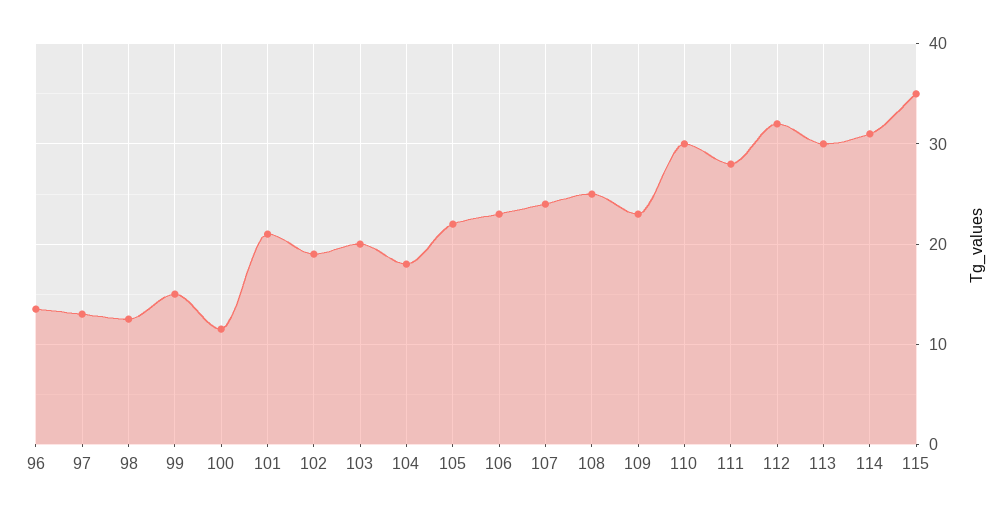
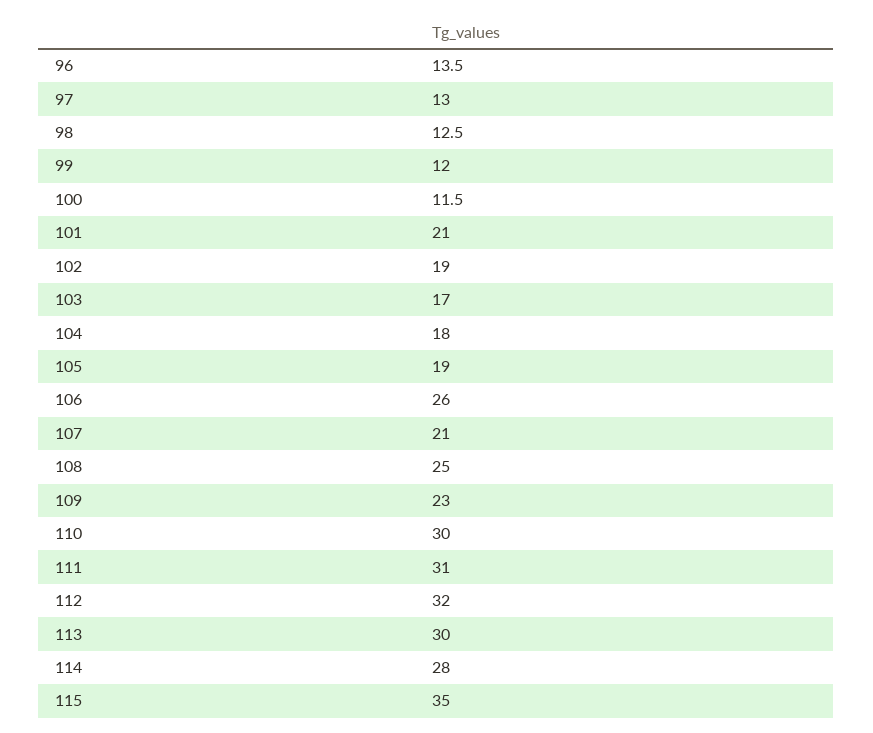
  {
    "96": 13.5,
    "97": 13,
    "98": 12.5,
-   "99": 15,
+   "99": 12,
    "100": 11.5,
    "101": 21,
    "102": 19,
-   "103": 20,
+   "103": 17,
    "104": 18,
-   "105": 22,
+   "105": 19,
-   "106": 23,
+   "106": 26,
-   "107": 24,
+   "107": 21,
    "108": 25,
    "109": 23,
    "110": 30,
-   "111": 28,
+   "111": 31,
    "112": 32,
    "113": 30,
-   "114": 31,
+   "114": 28,
    "115": 35
  }

